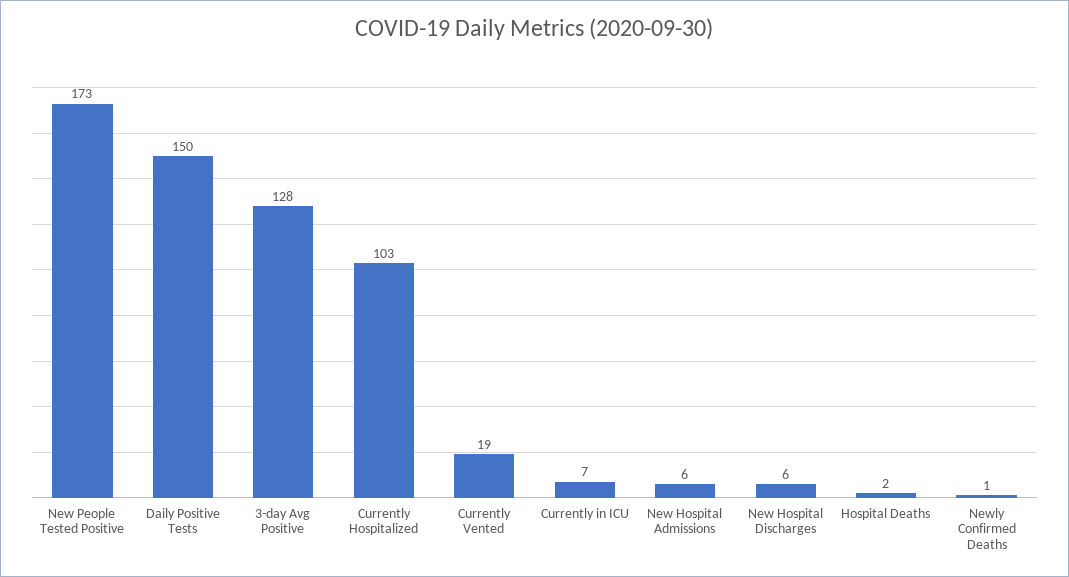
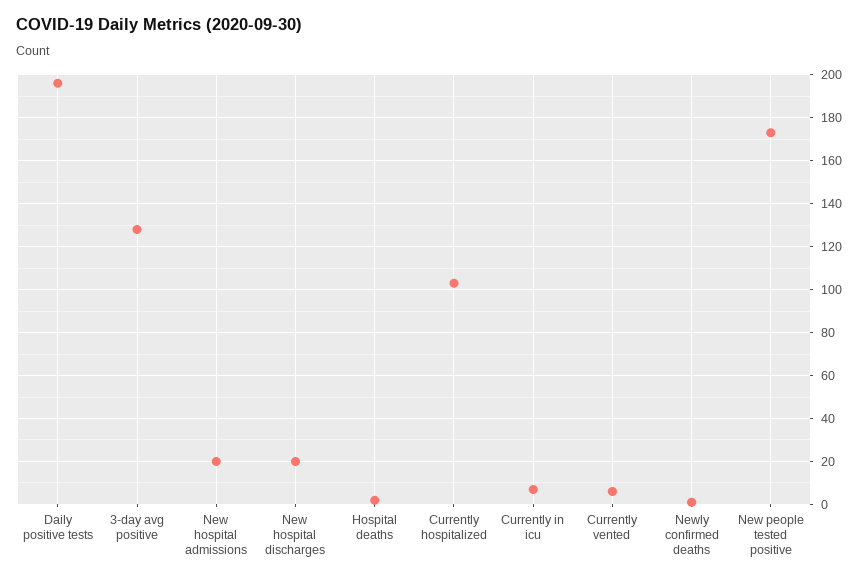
  {
    "New People Tested Positive": 173,
-   "Daily Positive Tests": 150,
+   "Daily Positive Tests": 195,
    "3-day Avg Positive": 128,
    "Currently Hospitalized": 103,
-   "Currently Vented": 19,
+   "Currently Vented": 5,
    "Currently in ICU": 7,
-   "New Hospital Admissions": 6,
+   "New Hospital Admissions": 20,
-   "New Hospital Discharges": 6,
+   "New Hospital Discharges": 20,
    "Hospital Deaths": 2,
    "Newly Confirmed Deaths": 1
  }

